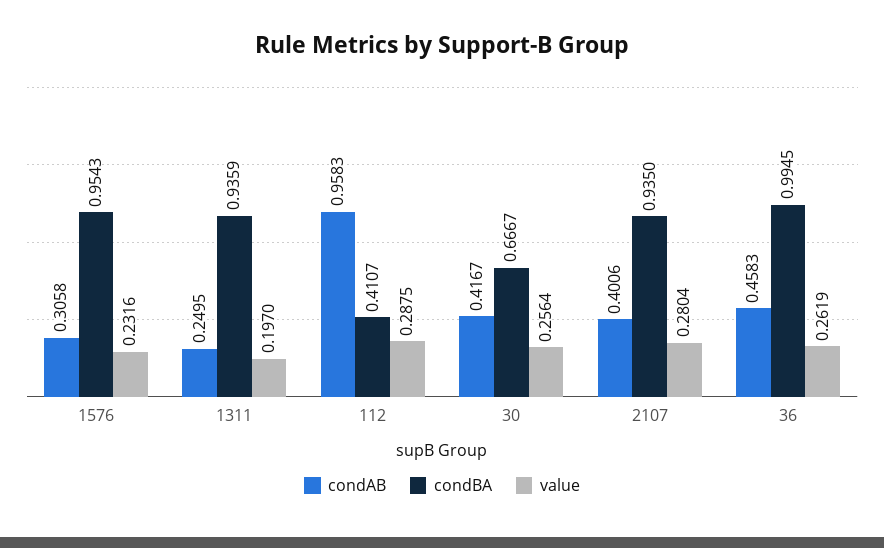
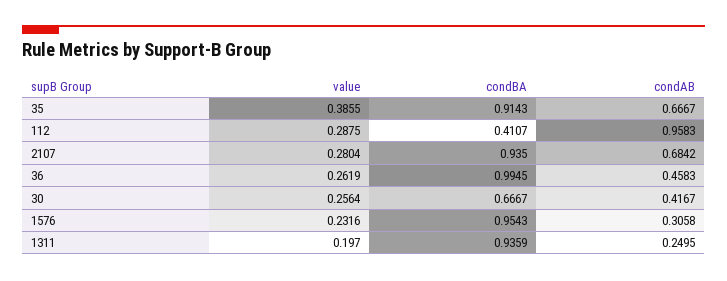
  {
    "condAB": {
      "1576": 0.3058,
      "1311": 0.2495,
      "112": 0.9583,
      "30": 0.4167,
-     "2107": 0.4006,
+     "2107": 0.6842,
-     "36": 0.4583
+     "36": 0.4583,
+     "35": 0.6667
    },
    "condBA": {
      "1576": 0.9543,
      "1311": 0.9359,
      "112": 0.4107,
      "30": 0.6667,
      "2107": 0.935,
-     "36": 0.9945
+     "36": 0.9945,
+     "35": 0.9143
    },
    "value": {
      "1576": 0.2316,
      "1311": 0.197,
      "112": 0.2875,
      "30": 0.2564,
      "2107": 0.2804,
-     "36": 0.2619
+     "36": 0.2619,
+     "35": 0.3855
    }
  }

